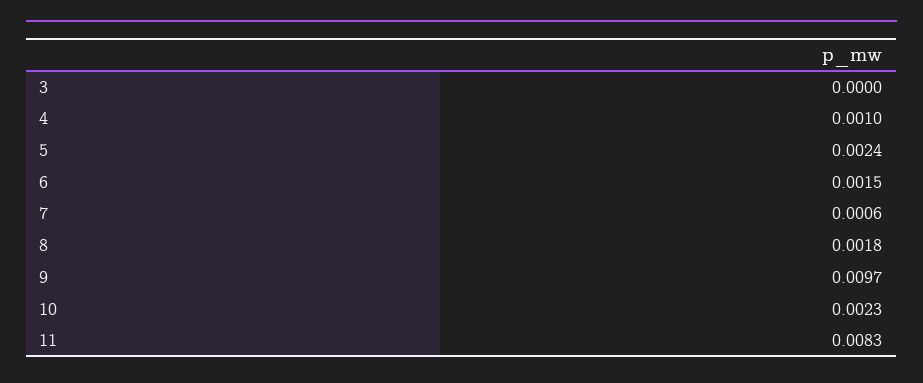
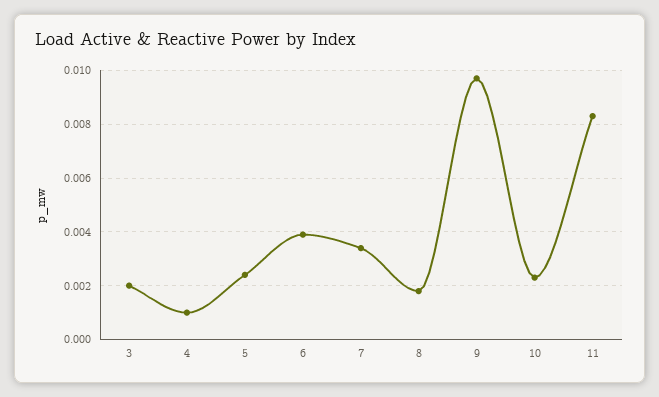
  {
-   "3": 0,
+   "3": 0.002,
    "4": 0.001,
    "5": 0.0024,
-   "6": 0.0015,
+   "6": 0.004,
-   "7": 0.0006,
+   "7": 0.0035,
    "8": 0.0018,
    "9": 0.0097,
    "10": 0.0023,
    "11": 0.0083
  }

